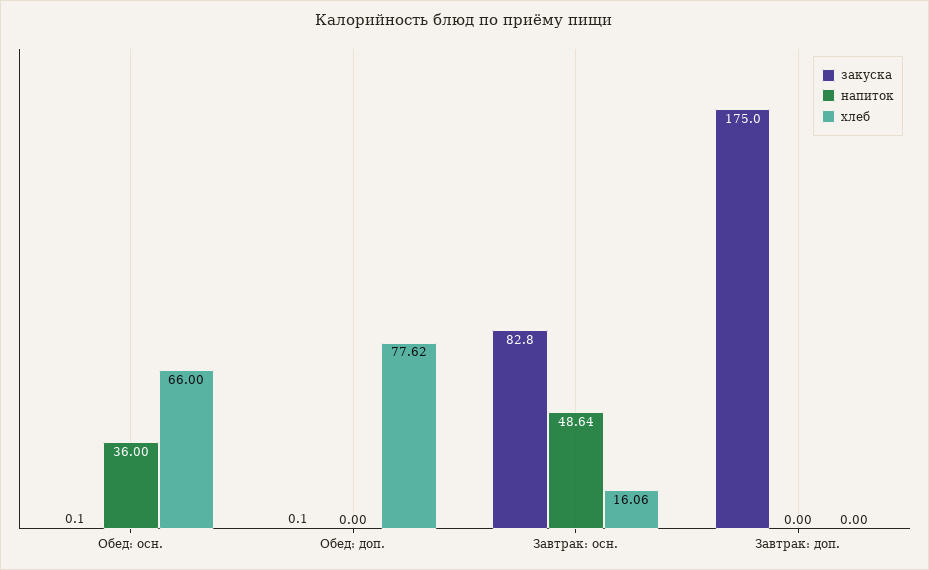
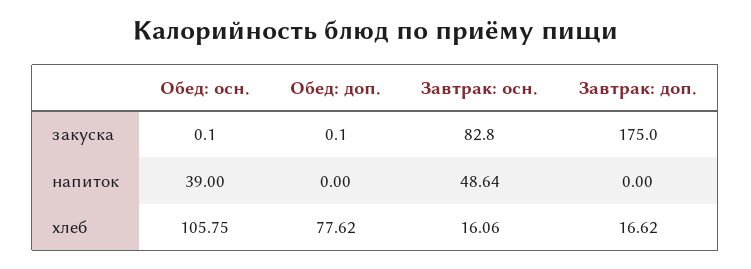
  {
    "закуска": {
      "Обед: осн.": 0.1,
      "Обед: доп.": 0.1,
      "Завтрак: осн.": 82.8,
      "Завтрак: доп.": 175
    },
    "напиток": {
-     "Обед: осн.": 36,
+     "Обед: осн.": 39,
      "Обед: доп.": 0,
      "Завтрак: осн.": 48.64,
      "Завтрак: доп.": 0
    },
    "хлеб": {
-     "Обед: осн.": 66,
+     "Обед: осн.": 105.75,
      "Обед: доп.": 77.62,
      "Завтрак: осн.": 16.06,
-     "Завтрак: доп.": 0
+     "Завтрак: доп.": 16.62
    }
  }

